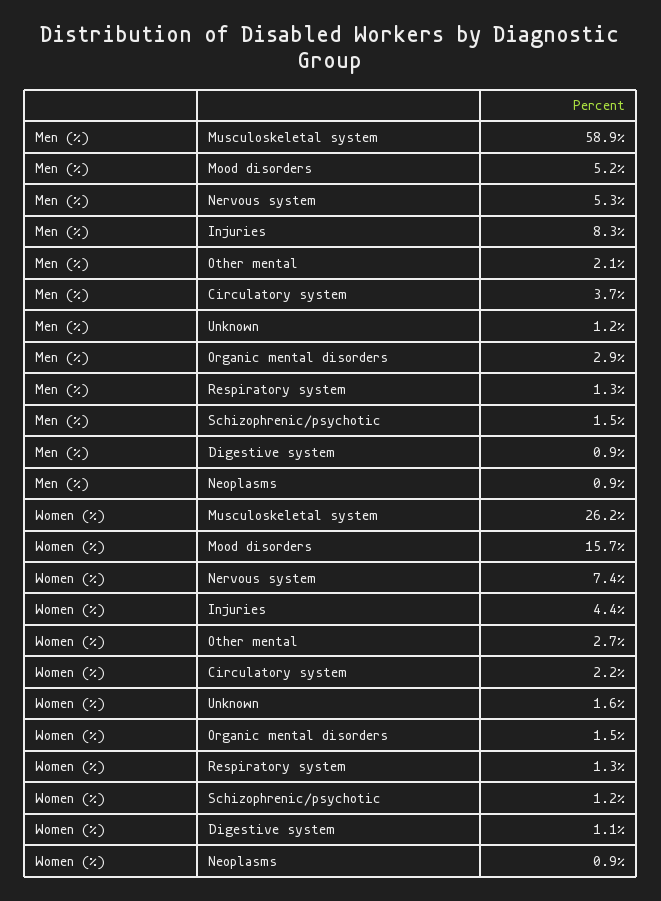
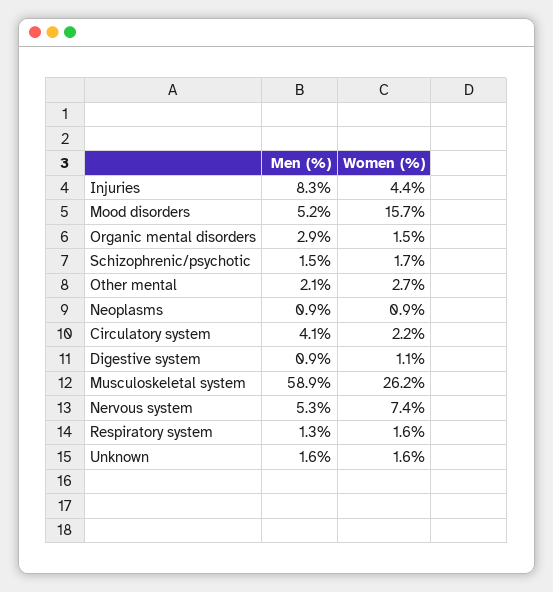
  {
    "Men (%)": {
      "Musculoskeletal system": 58.9,
      "Mood disorders": 5.2,
      "Nervous system": 5.3,
      "Injuries": 8.3,
      "Other mental": 2.1,
-     "Circulatory system": 3.7,
+     "Circulatory system": 4.1,
-     "Unknown": 1.2,
+     "Unknown": 1.6,
      "Organic mental disorders": 2.9,
      "Respiratory system": 1.3,
      "Schizophrenic/psychotic": 1.5,
      "Digestive system": 0.9,
      "Neoplasms": 0.9
    },
    "Women (%)": {
      "Musculoskeletal system": 26.2,
      "Mood disorders": 15.7,
      "Nervous system": 7.4,
      "Injuries": 4.4,
      "Other mental": 2.7,
      "Circulatory system": 2.2,
      "Unknown": 1.6,
      "Organic mental disorders": 1.5,
-     "Respiratory system": 1.3,
+     "Respiratory system": 1.6,
-     "Schizophrenic/psychotic": 1.2,
+     "Schizophrenic/psychotic": 1.7,
      "Digestive system": 1.1,
      "Neoplasms": 0.9
    }
  }

